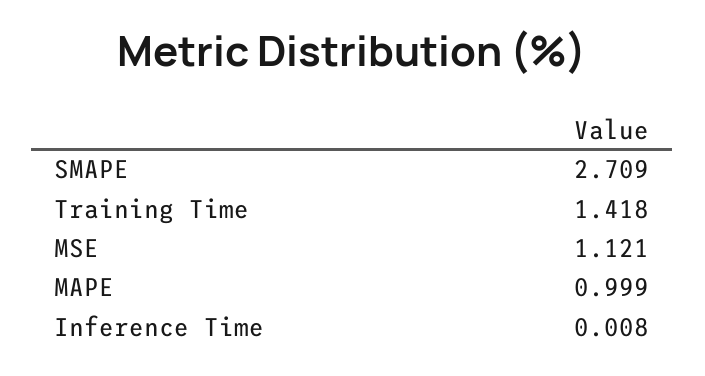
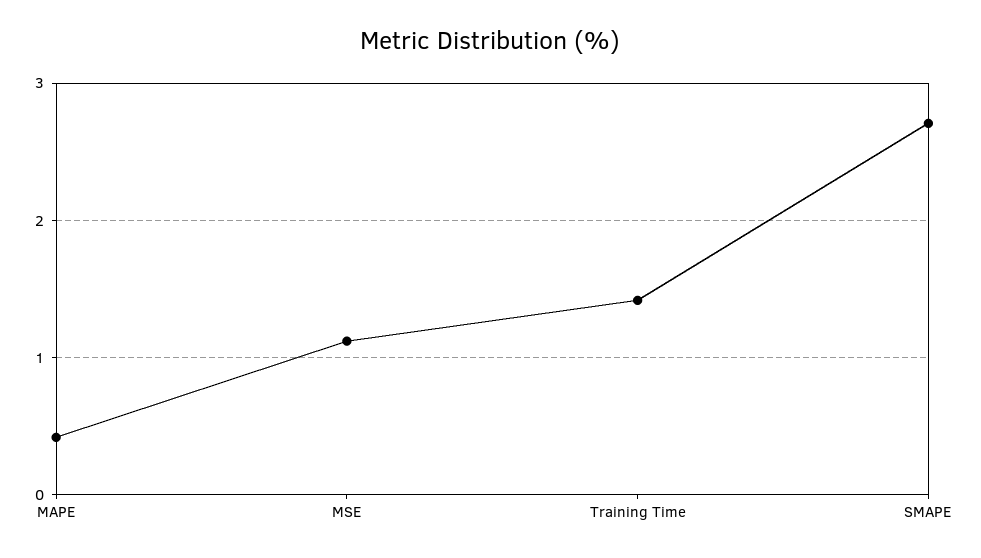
  {
    "SMAPE": 2.709,
    "Training Time": 1.418,
    "MSE": 1.121,
-   "MAPE": 0.999,
+   "MAPE": 0.4
-   "Inference Time": 0.008
  }

